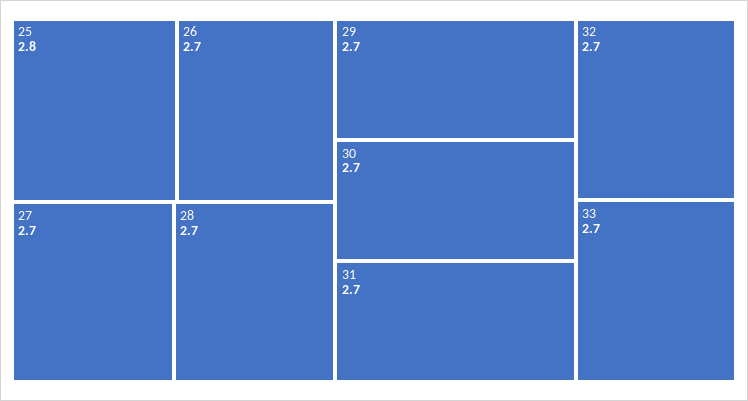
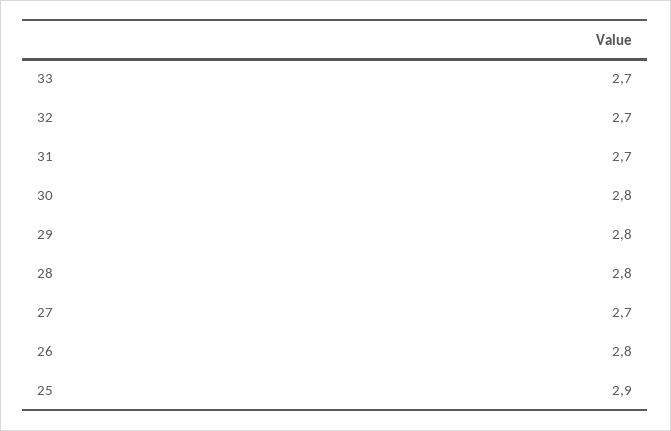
  {
-   "25": 2.8,
+   "25": 2.9,
-   "26": 2.7,
+   "26": 2.8,
    "27": 2.7,
-   "28": 2.7,
+   "28": 2.8,
-   "29": 2.7,
+   "29": 2.8,
-   "30": 2.7,
+   "30": 2.8,
    "31": 2.7,
    "32": 2.7,
    "33": 2.7
  }

